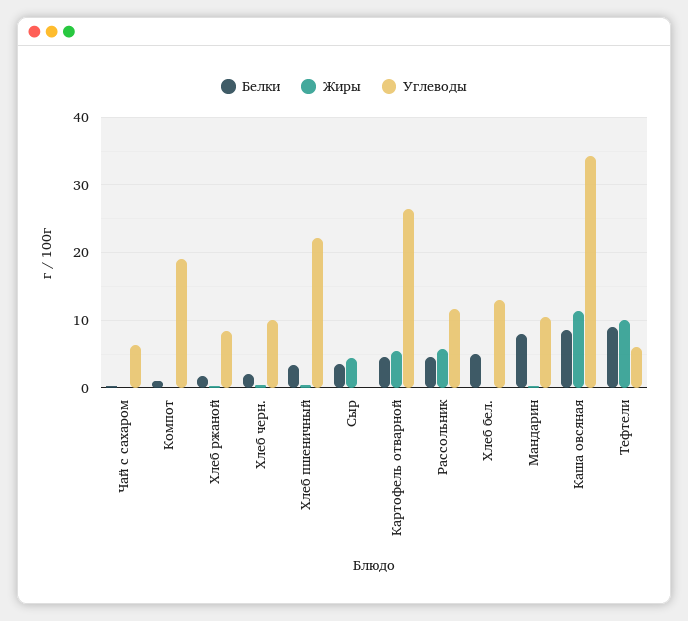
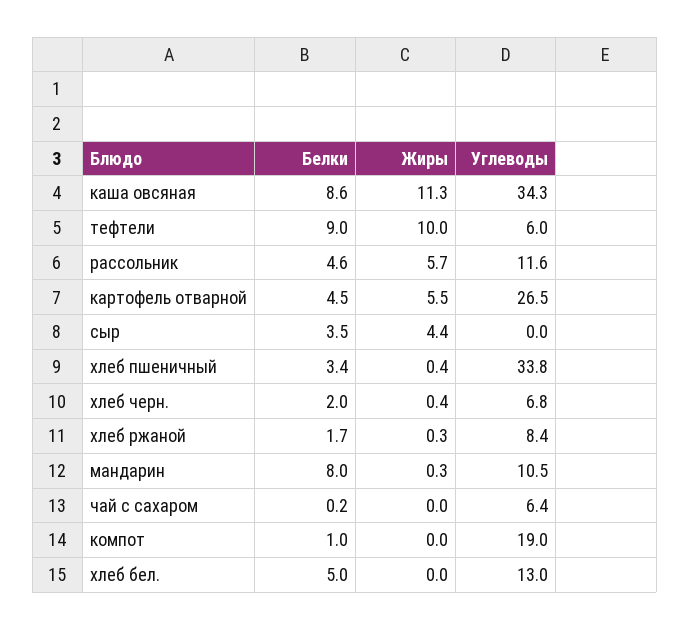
  {
    "Белки": {
      "Чай с сахаром": 0.2,
      "Компот": 1,
      "Хлеб ржаной": 1.7,
      "Хлеб черн.": 2,
      "Хлеб пшеничный": 3.4,
      "Сыр": 3.5,
      "Картофель отварной": 4.5,
      "Рассольник": 4.6,
      "Хлеб бел.": 5,
      "Мандарин": 8,
      "Каша овсяная": 8.6,
      "Тефтели": 9
    },
    "Жиры": {
      "Чай с сахаром": 0,
      "Компот": 0,
      "Хлеб ржаной": 0.3,
      "Хлеб черн.": 0.4,
      "Хлеб пшеничный": 0.4,
      "Сыр": 4.4,
      "Картофель отварной": 5.5,
      "Рассольник": 5.7,
      "Хлеб бел.": 0,
      "Мандарин": 0.3,
      "Каша овсяная": 11.3,
      "Тефтели": 10
    },
    "Углеводы": {
      "Чай с сахаром": 6.4,
      "Компот": 19,
      "Хлеб ржаной": 8.4,
-     "Хлеб черн.": 10,
+     "Хлеб черн.": 6.8,
-     "Хлеб пшеничный": 22,
+     "Хлеб пшеничный": 33.8,
      "Сыр": 0,
      "Картофель отварной": 26.5,
      "Рассольник": 11.6,
      "Хлеб бел.": 13,
      "Мандарин": 10.5,
      "Каша овсяная": 34.3,
      "Тефтели": 6
    }
  }

